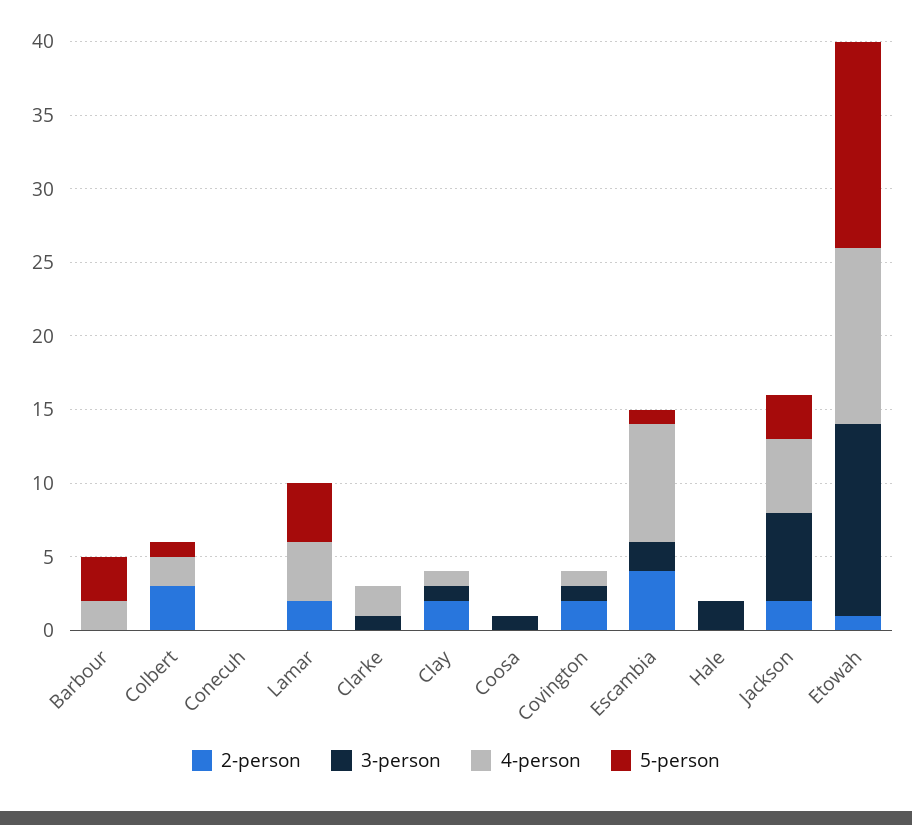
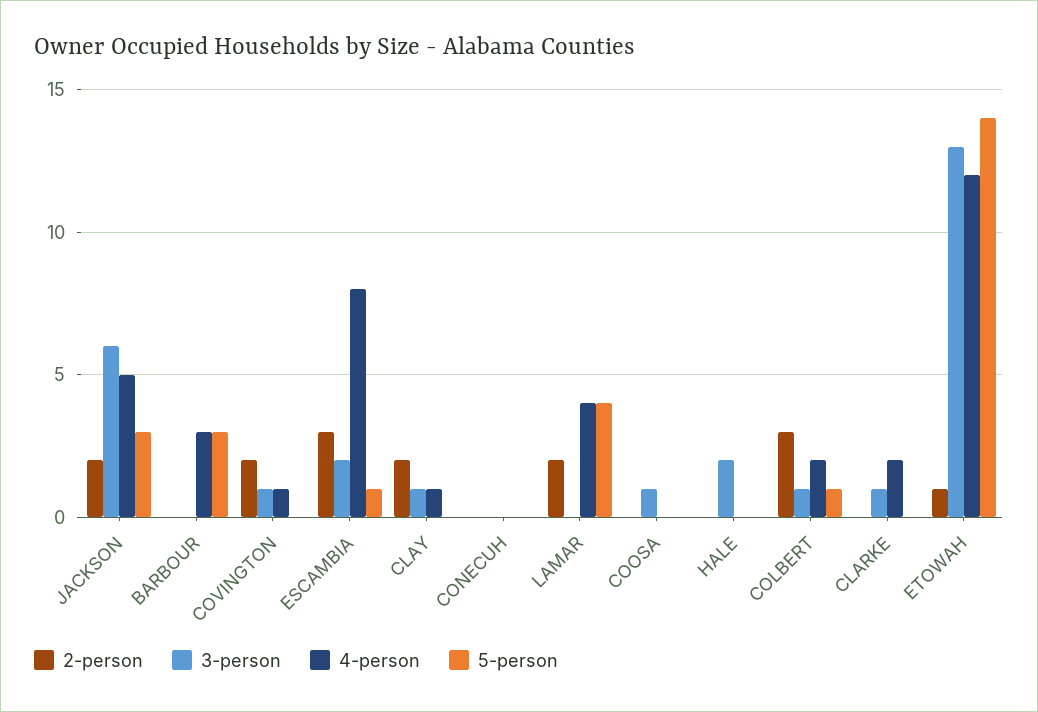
  {
    "2-person": {
      "Barbour": 0,
      "Colbert": 3,
      "Conecuh": 0,
      "Lamar": 2,
      "Clarke": 0,
      "Clay": 2,
      "Coosa": 0,
      "Covington": 2,
-     "Escambia": 4,
+     "Escambia": 3,
      "Hale": 0,
      "Jackson": 2,
      "Etowah": 1
    },
    "3-person": {
      "Barbour": 0,
-     "Colbert": 0,
+     "Colbert": 1,
      "Conecuh": 0,
      "Lamar": 0,
      "Clarke": 1,
      "Clay": 1,
      "Coosa": 1,
      "Covington": 1,
      "Escambia": 2,
      "Hale": 2,
      "Jackson": 6,
      "Etowah": 13
    },
    "4-person": {
-     "Barbour": 2,
+     "Barbour": 3,
      "Colbert": 2,
      "Conecuh": 0,
      "Lamar": 4,
      "Clarke": 2,
      "Clay": 1,
      "Coosa": 0,
      "Covington": 1,
      "Escambia": 8,
      "Hale": 0,
      "Jackson": 5,
      "Etowah": 12
    },
    "5-person": {
      "Barbour": 3,
      "Colbert": 1,
      "Conecuh": 0,
      "Lamar": 4,
      "Clarke": 0,
      "Clay": 0,
      "Coosa": 0,
      "Covington": 0,
      "Escambia": 1,
      "Hale": 0,
      "Jackson": 3,
      "Etowah": 14
    }
  }

